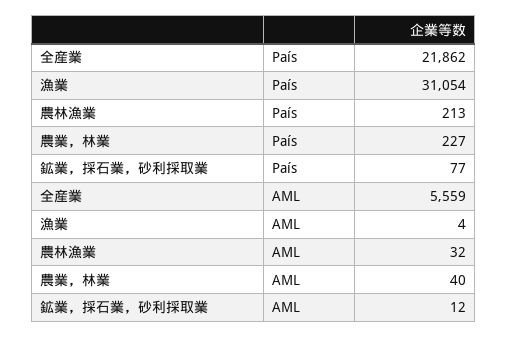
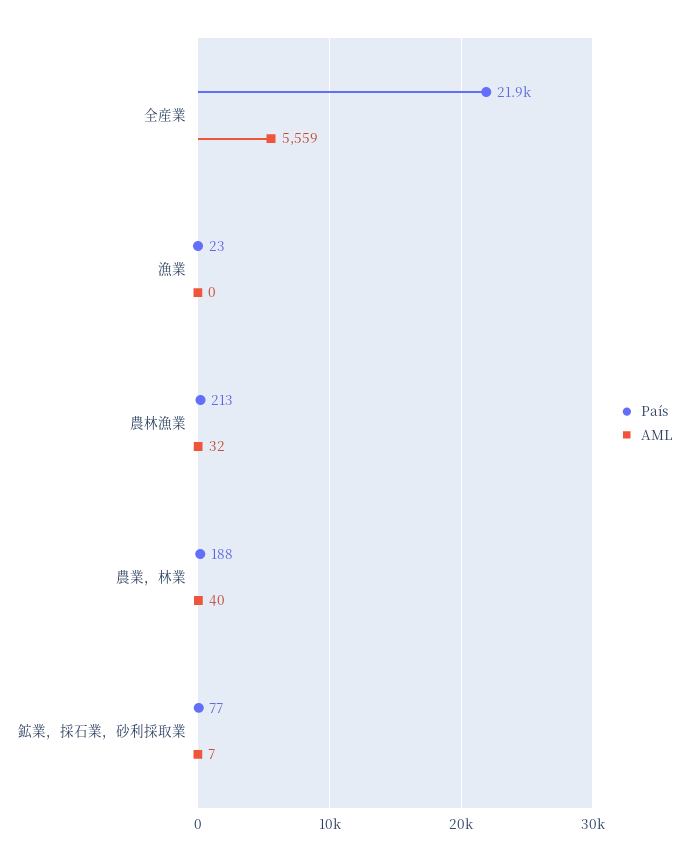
  {
    "País": {
      "全産業": 21862,
-     "漁業": 31054,
+     "漁業": 23,
      "農林漁業": 213,
-     "農業，林業": 227,
+     "農業，林業": 188,
      "鉱業，採石業，砂利採取業": 77
    },
    "AML": {
      "全産業": 5559,
-     "漁業": 4,
+     "漁業": 0,
      "農林漁業": 32,
      "農業，林業": 40,
-     "鉱業，採石業，砂利採取業": 12
+     "鉱業，採石業，砂利採取業": 7
    }
  }

